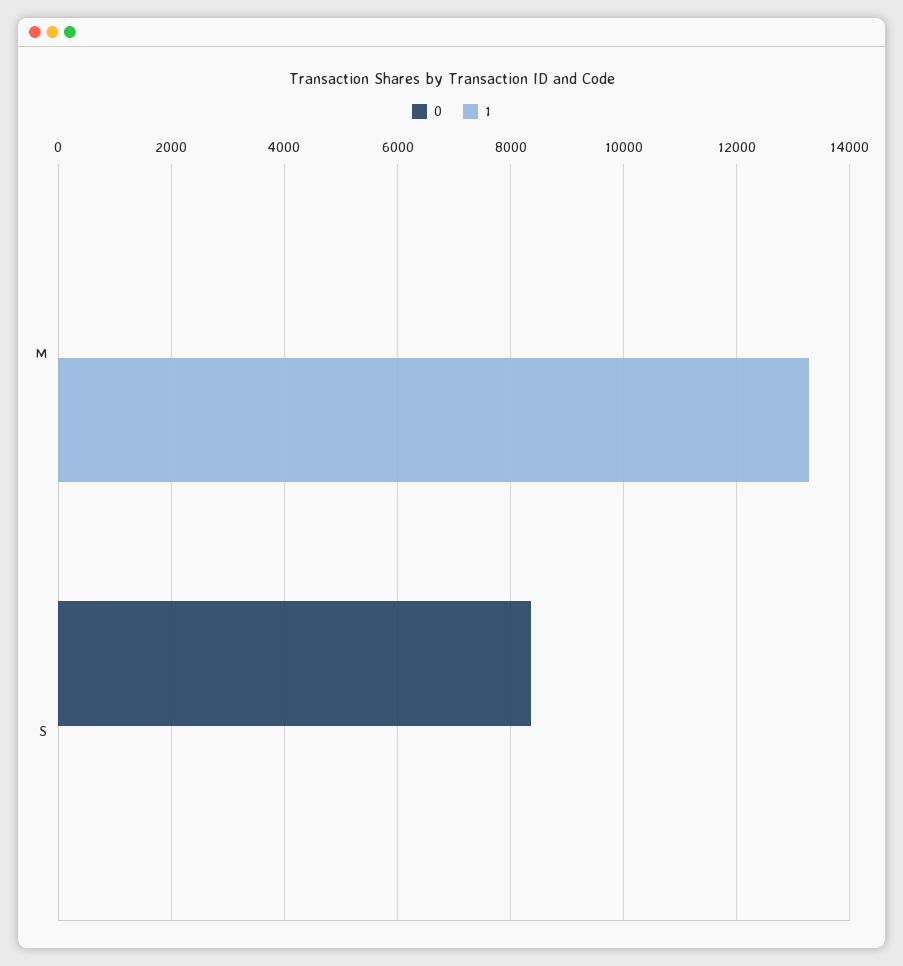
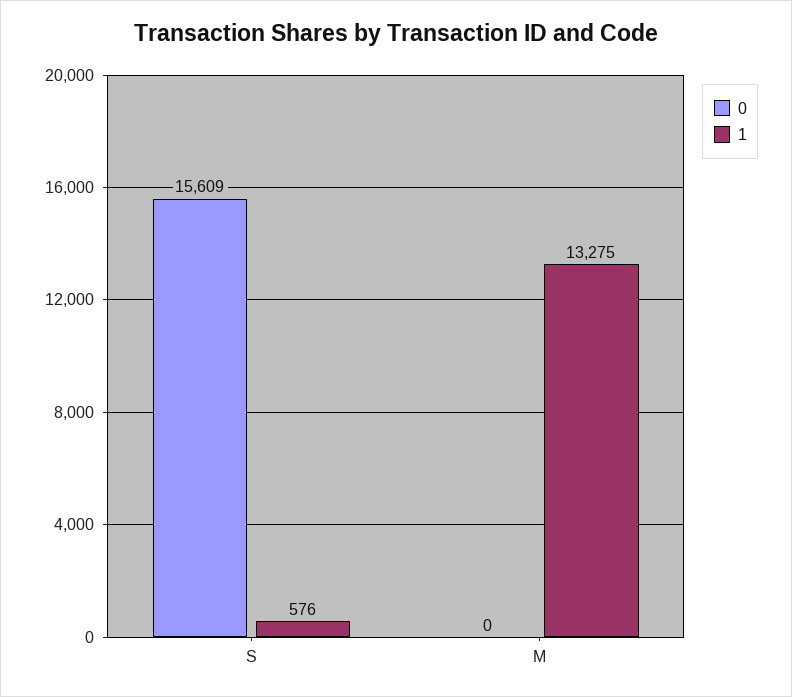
  {
    "0": {
      "M": 0,
-     "S": 8400
+     "S": 15609
    },
    "1": {
      "M": 13275,
-     "S": 0
+     "S": 576
    }
  }

